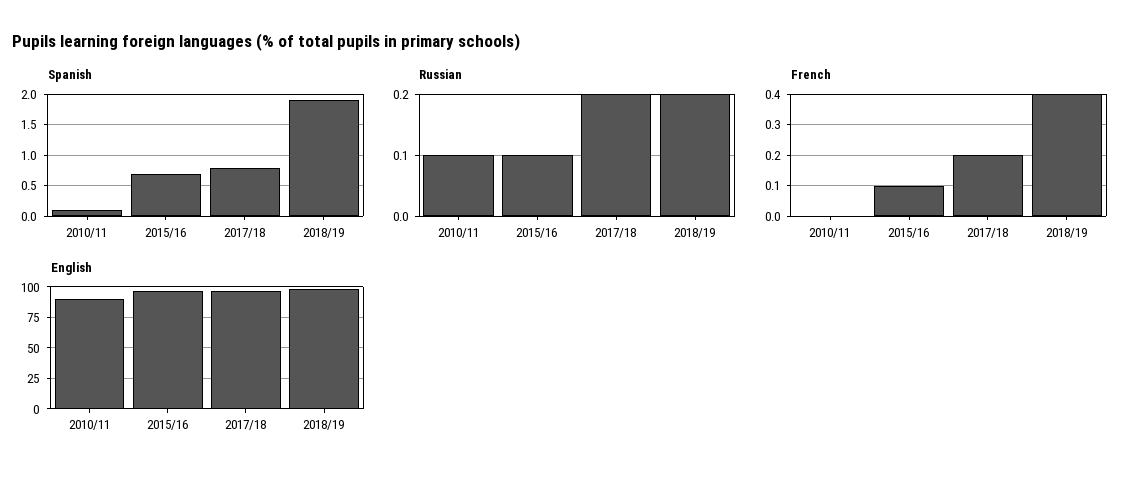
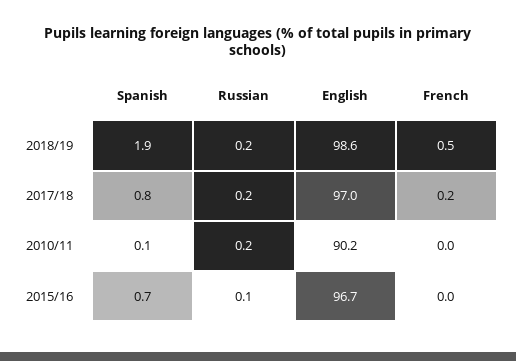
  {
    "Spanish": {
      "2010/11": 0.1,
      "2015/16": 0.7,
      "2017/18": 0.8,
      "2018/19": 1.9
    },
    "Russian": {
-     "2010/11": 0.1,
+     "2010/11": 0.2,
      "2015/16": 0.1,
      "2017/18": 0.2,
      "2018/19": 0.2
    },
    "French": {
      "2010/11": 0,
-     "2015/16": 0.1,
+     "2015/16": 0,
      "2017/18": 0.2,
-     "2018/19": 0.4
+     "2018/19": 0.5
    },
    "English": {
      "2010/11": 90.2,
      "2015/16": 96.7,
      "2017/18": 97,
      "2018/19": 98.6
    }
  }

